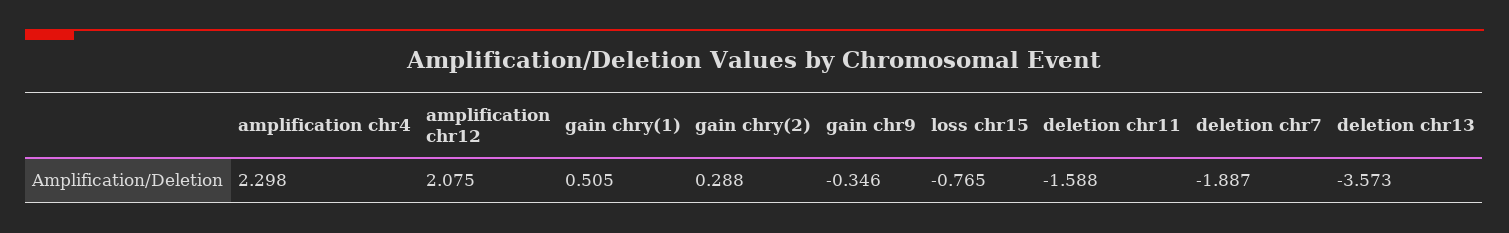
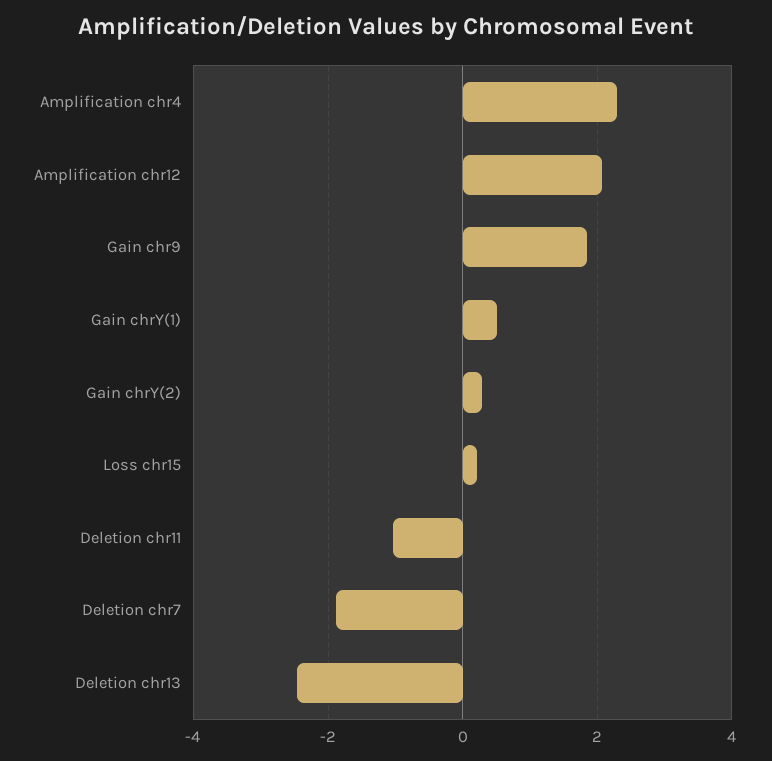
  {
    "amplification chr4": 2.298,
    "amplification chr12": 2.075,
    "gain chry(1)": 0.505,
    "gain chry(2)": 0.288,
-   "gain chr9": -0.346,
+   "gain chr9": 1.8,
-   "loss chr15": -0.765,
+   "loss chr15": 0.2,
-   "deletion chr11": -1.588,
+   "deletion chr11": -1,
    "deletion chr7": -1.887,
-   "deletion chr13": -3.573
+   "deletion chr13": -2.4
  }

